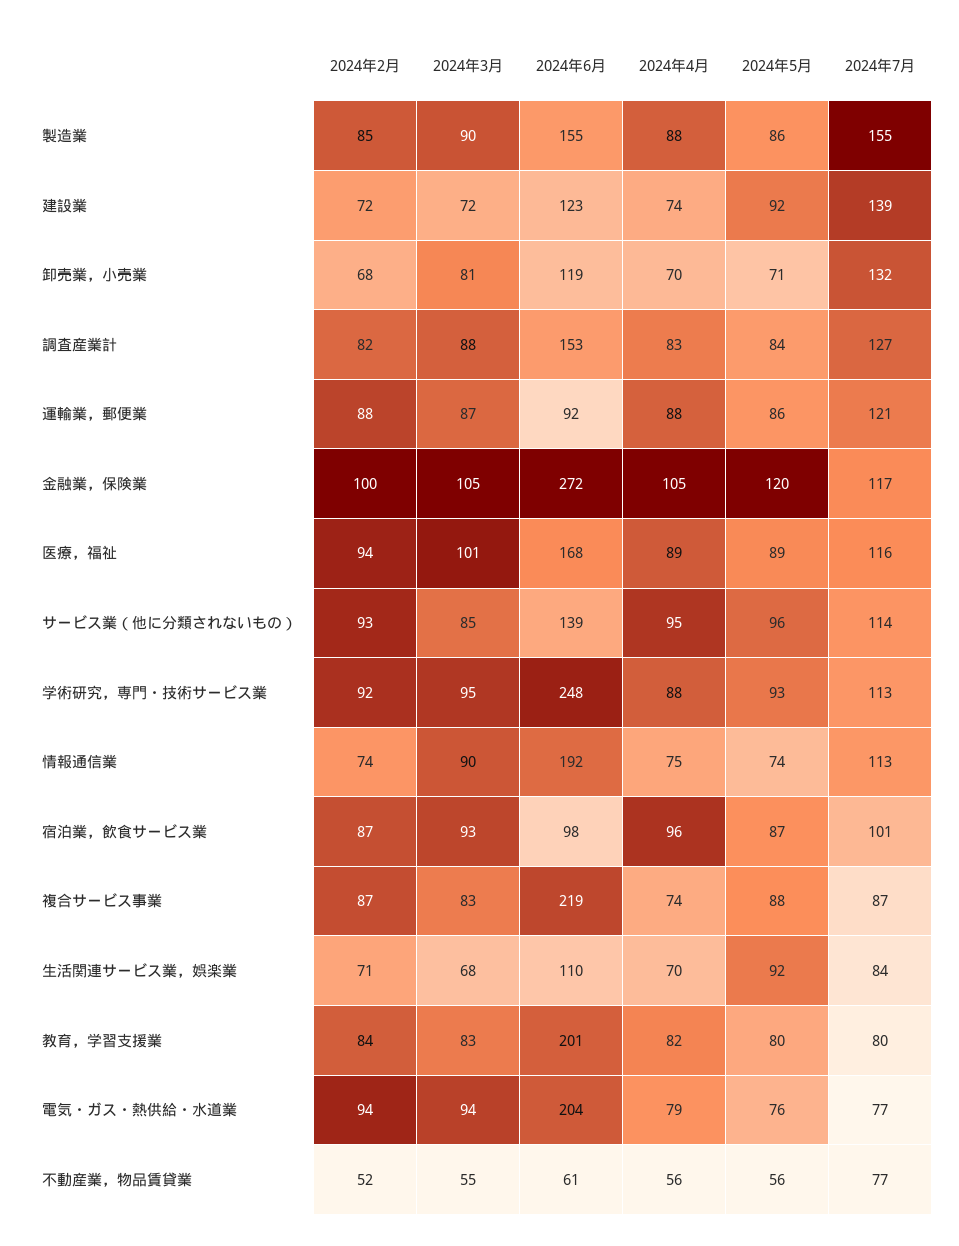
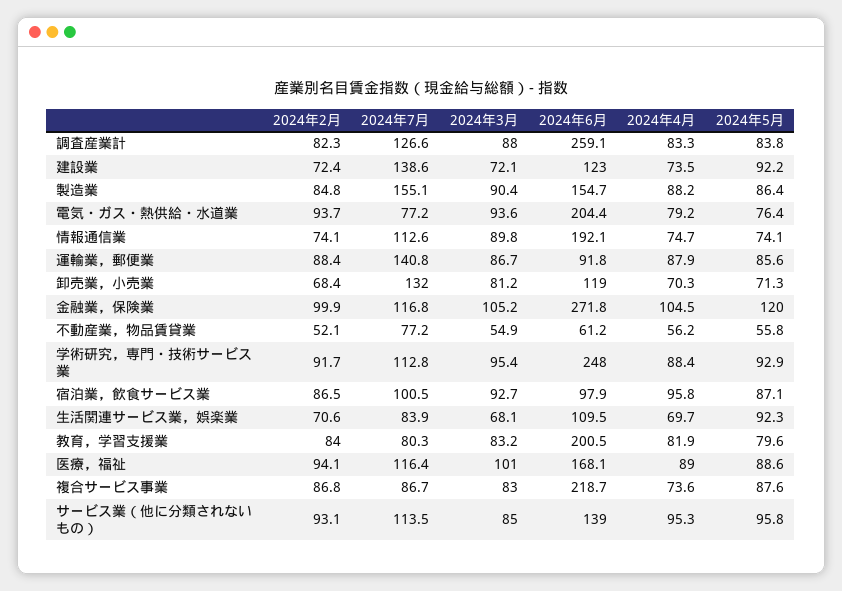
  {
    "2024年2月": {
      "製造業": 84.8,
      "建設業": 72.4,
      "卸売業，小売業": 68.4,
      "調査産業計": 82.3,
      "運輸業，郵便業": 88.4,
      "金融業，保険業": 99.9,
      "医療，福祉": 94.1,
      "サービス業（他に分類されないもの）": 93.1,
      "学術研究，専門・技術サービス業": 91.7,
      "情報通信業": 74.1,
      "宿泊業，飲食サービス業": 86.5,
      "複合サービス事業": 86.8,
      "生活関連サービス業，娯楽業": 70.6,
      "教育，学習支援業": 84,
      "電気・ガス・熱供給・水道業": 93.7,
      "不動産業，物品賃貸業": 52.1
    },
    "2024年3月": {
      "製造業": 90.4,
      "建設業": 72.1,
      "卸売業，小売業": 81.2,
      "調査産業計": 88,
      "運輸業，郵便業": 86.7,
      "金融業，保険業": 105.2,
      "医療，福祉": 101,
      "サービス業（他に分類されないもの）": 85,
      "学術研究，専門・技術サービス業": 95.4,
      "情報通信業": 89.8,
      "宿泊業，飲食サービス業": 92.7,
      "複合サービス事業": 83,
      "生活関連サービス業，娯楽業": 68.1,
      "教育，学習支援業": 83.2,
      "電気・ガス・熱供給・水道業": 93.6,
      "不動産業，物品賃貸業": 54.9
    },
    "2024年6月": {
      "製造業": 154.7,
      "建設業": 123,
      "卸売業，小売業": 119,
-     "調査産業計": 153,
+     "調査産業計": 259.1,
      "運輸業，郵便業": 91.8,
      "金融業，保険業": 271.8,
      "医療，福祉": 168.1,
      "サービス業（他に分類されないもの）": 139,
      "学術研究，専門・技術サービス業": 248,
      "情報通信業": 192.1,
      "宿泊業，飲食サービス業": 97.9,
      "複合サービス事業": 218.7,
      "生活関連サービス業，娯楽業": 109.5,
      "教育，学習支援業": 200.5,
      "電気・ガス・熱供給・水道業": 204.4,
      "不動産業，物品賃貸業": 61.2
    },
    "2024年4月": {
      "製造業": 88.2,
      "建設業": 73.5,
      "卸売業，小売業": 70.3,
      "調査産業計": 83.3,
      "運輸業，郵便業": 87.9,
      "金融業，保険業": 104.5,
      "医療，福祉": 89,
      "サービス業（他に分類されないもの）": 95.3,
      "学術研究，専門・技術サービス業": 88.4,
      "情報通信業": 74.7,
      "宿泊業，飲食サービス業": 95.8,
      "複合サービス事業": 73.6,
      "生活関連サービス業，娯楽業": 69.7,
      "教育，学習支援業": 81.9,
      "電気・ガス・熱供給・水道業": 79.2,
      "不動産業，物品賃貸業": 56.2
    },
    "2024年5月": {
      "製造業": 86.4,
      "建設業": 92.2,
      "卸売業，小売業": 71.3,
      "調査産業計": 83.8,
      "運輸業，郵便業": 85.6,
      "金融業，保険業": 120,
      "医療，福祉": 88.6,
      "サービス業（他に分類されないもの）": 95.8,
      "学術研究，専門・技術サービス業": 92.9,
      "情報通信業": 74.1,
      "宿泊業，飲食サービス業": 87.1,
      "複合サービス事業": 87.6,
      "生活関連サービス業，娯楽業": 92.3,
      "教育，学習支援業": 79.6,
      "電気・ガス・熱供給・水道業": 76.4,
      "不動産業，物品賃貸業": 55.8
    },
    "2024年7月": {
      "製造業": 155.1,
      "建設業": 138.6,
      "卸売業，小売業": 132,
      "調査産業計": 126.6,
-     "運輸業，郵便業": 121,
+     "運輸業，郵便業": 140.8,
      "金融業，保険業": 116.8,
      "医療，福祉": 116.4,
      "サービス業（他に分類されないもの）": 113.5,
      "学術研究，専門・技術サービス業": 112.8,
      "情報通信業": 112.6,
      "宿泊業，飲食サービス業": 100.5,
      "複合サービス事業": 86.7,
      "生活関連サービス業，娯楽業": 83.9,
      "教育，学習支援業": 80.3,
      "電気・ガス・熱供給・水道業": 77.2,
      "不動産業，物品賃貸業": 77.2
    }
  }

